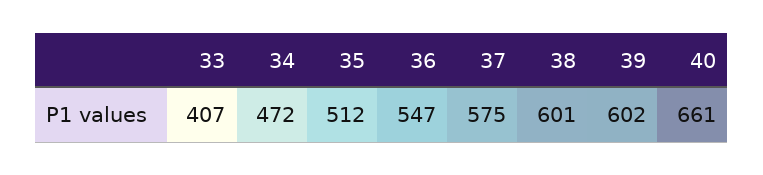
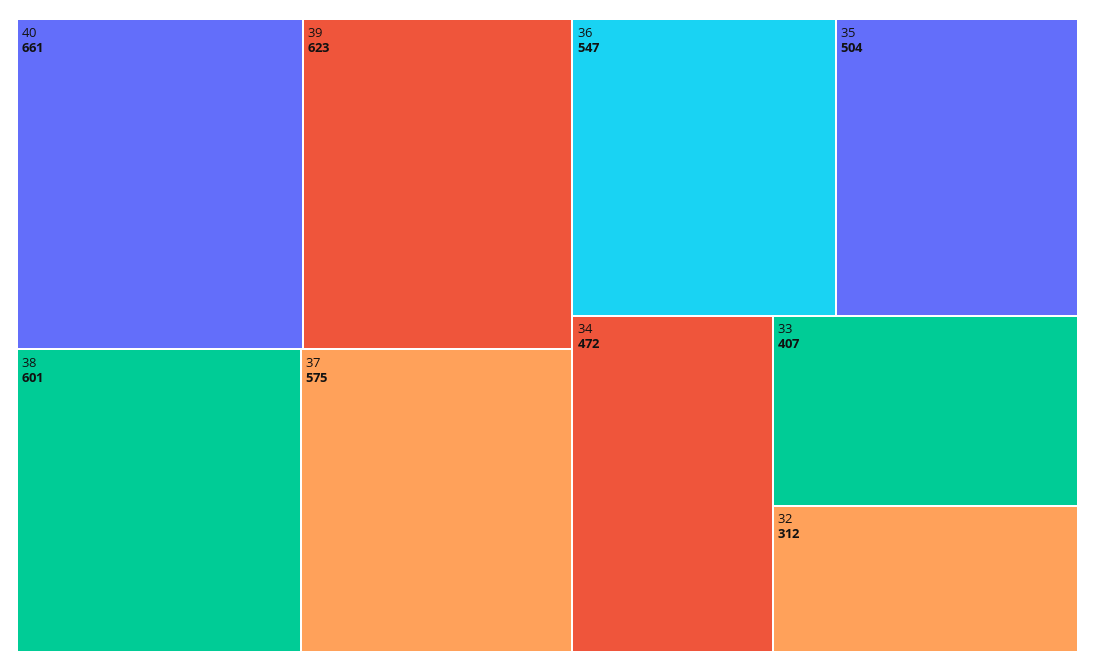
  {
    "33": 407,
    "34": 472,
-   "35": 512,
+   "35": 504,
    "36": 547,
    "37": 575,
    "38": 601,
-   "39": 602,
+   "39": 623,
-   "40": 661
+   "40": 661,
+   "32": 312
  }

